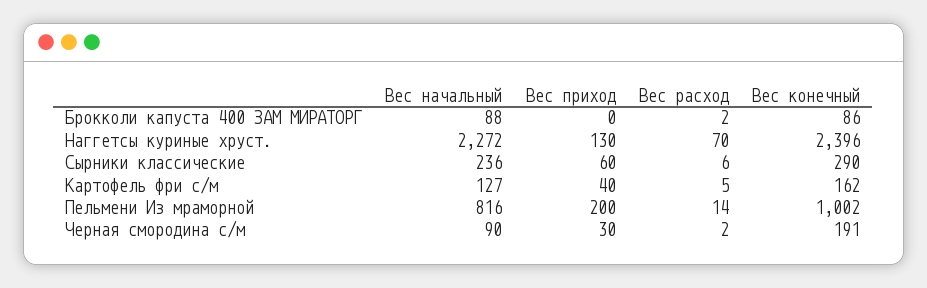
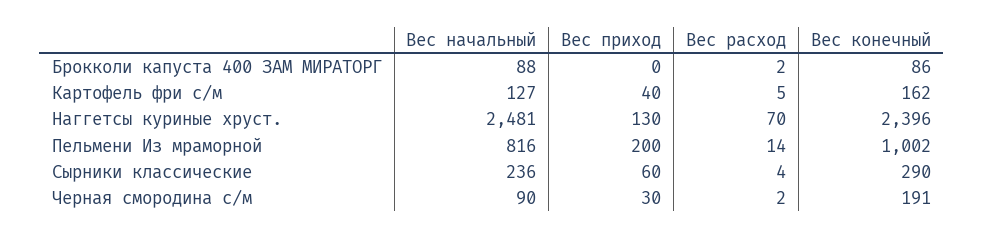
  {
    "Вес начальный": {
      "Брокколи капуста 400 ЗАМ МИРАТОРГ": 88,
-     "Наггетсы куриные хруст.": 2272,
+     "Наггетсы куриные хруст.": 2481,
      "Сырники классические": 236,
      "Картофель фри с/м": 127,
      "Пельмени Из мраморной": 816,
      "Черная смородина с/м": 90
    },
    "Вес приход": {
      "Брокколи капуста 400 ЗАМ МИРАТОРГ": 0,
      "Наггетсы куриные хруст.": 130,
      "Сырники классические": 60,
      "Картофель фри с/м": 40,
      "Пельмени Из мраморной": 200,
      "Черная смородина с/м": 30
    },
    "Вес расход": {
      "Брокколи капуста 400 ЗАМ МИРАТОРГ": 2,
      "Наггетсы куриные хруст.": 70,
-     "Сырники классические": 6,
+     "Сырники классические": 4,
      "Картофель фри с/м": 5,
      "Пельмени Из мраморной": 14,
      "Черная смородина с/м": 2
    },
    "Вес конечный": {
      "Брокколи капуста 400 ЗАМ МИРАТОРГ": 86,
      "Наггетсы куриные хруст.": 2396,
      "Сырники классические": 290,
      "Картофель фри с/м": 162,
      "Пельмени Из мраморной": 1002,
      "Черная смородина с/м": 191
    }
  }

